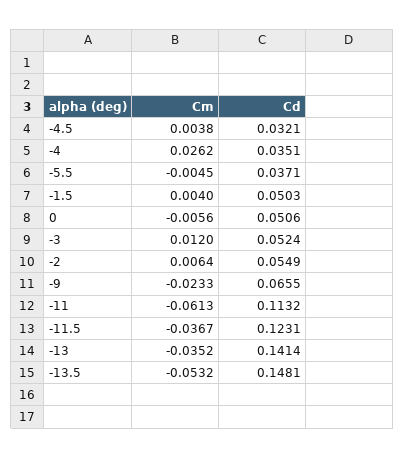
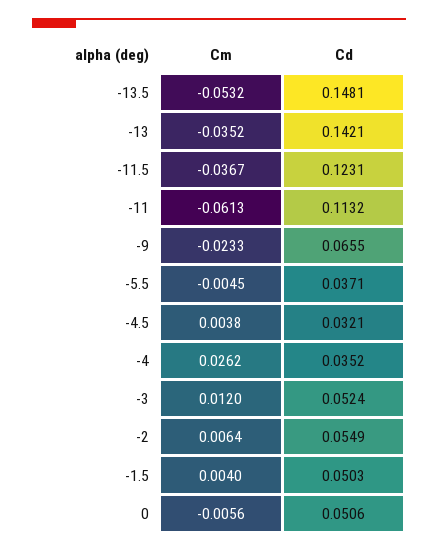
  {
    "Cm": {
      "-4.5": 0.0038,
      "-4": 0.0262,
      "-5.5": -0.0045,
      "-1.5": 0.004,
      "0": -0.0056,
      "-3": 0.012,
      "-2": 0.0064,
      "-9": -0.0233,
      "-11": -0.0613,
      "-11.5": -0.0367,
      "-13": -0.0352,
      "-13.5": -0.0532
    },
    "Cd": {
      "-4.5": 0.0321,
-     "-4": 0.0351,
+     "-4": 0.0352,
      "-5.5": 0.0371,
      "-1.5": 0.0503,
      "0": 0.0506,
      "-3": 0.0524,
      "-2": 0.0549,
      "-9": 0.0655,
      "-11": 0.1132,
      "-11.5": 0.1231,
-     "-13": 0.1414,
+     "-13": 0.1421,
      "-13.5": 0.1481
    }
  }

